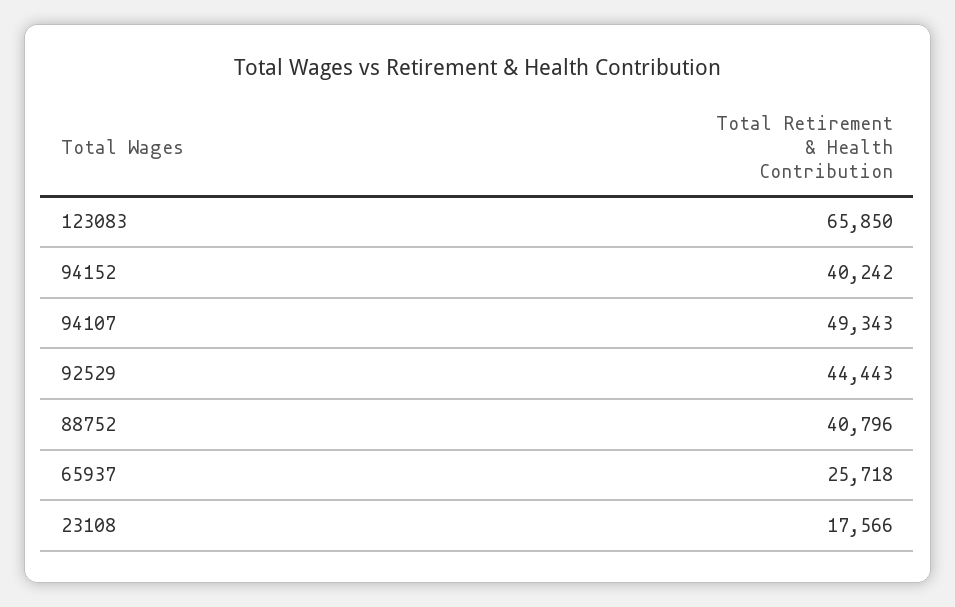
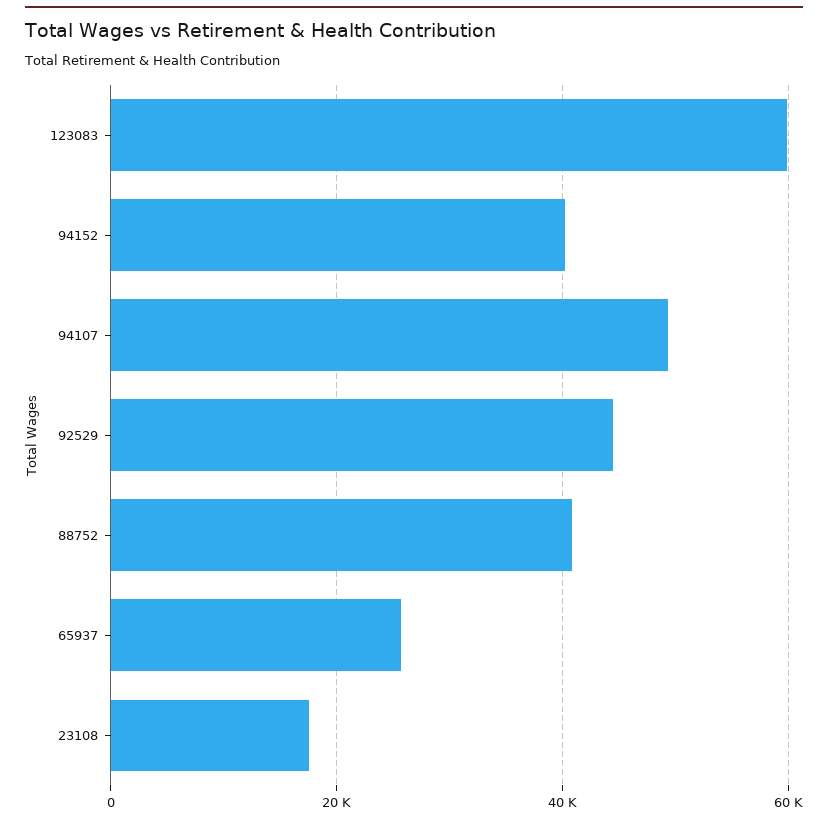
  {
-   "123083": 65850,
+   "123083": 60000,
    "94152": 40242,
    "94107": 49343,
    "92529": 44443,
    "88752": 40796,
    "65937": 25718,
    "23108": 17566
  }

